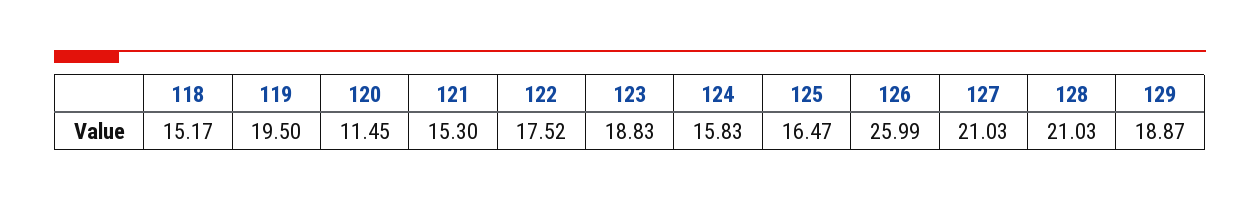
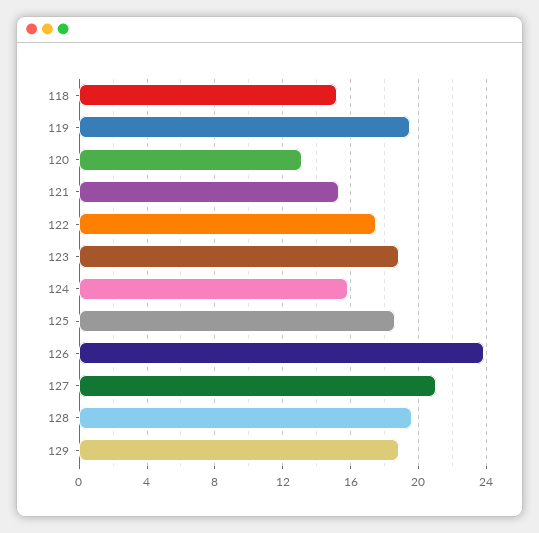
  {
    "118": 15.17,
    "119": 19.5,
-   "120": 11.45,
+   "120": 13,
    "121": 15.3,
    "122": 17.52,
    "123": 18.83,
    "124": 15.83,
-   "125": 16.47,
+   "125": 18.5,
-   "126": 25.99,
+   "126": 24,
    "127": 21.03,
-   "128": 21.03,
+   "128": 19.5,
    "129": 18.87
  }

